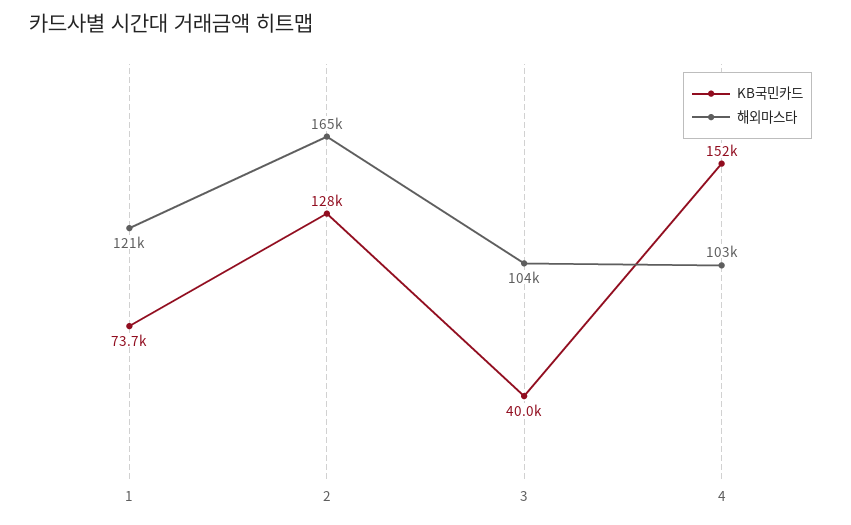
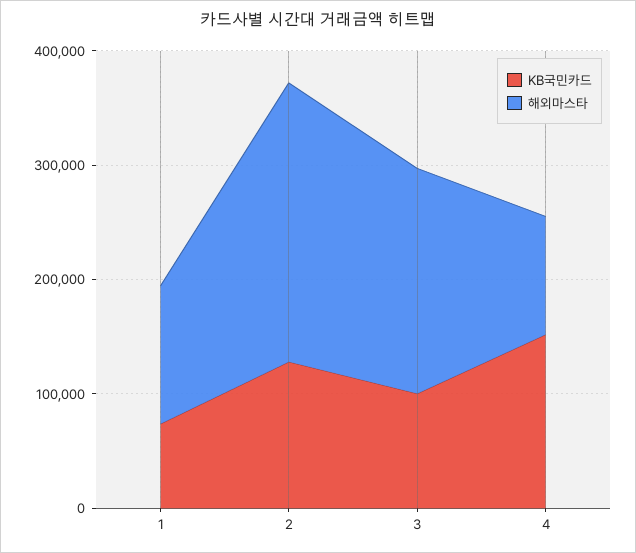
  {
    "KB국민카드": {
      "1": 73700,
      "2": 128000,
-     "3": 40000,
+     "3": 100000,
      "4": 152000
    },
    "해외마스타": {
      "1": 121000,
-     "2": 165000,
+     "2": 240000,
-     "3": 104000,
+     "3": 200000,
      "4": 103000
    }
  }

